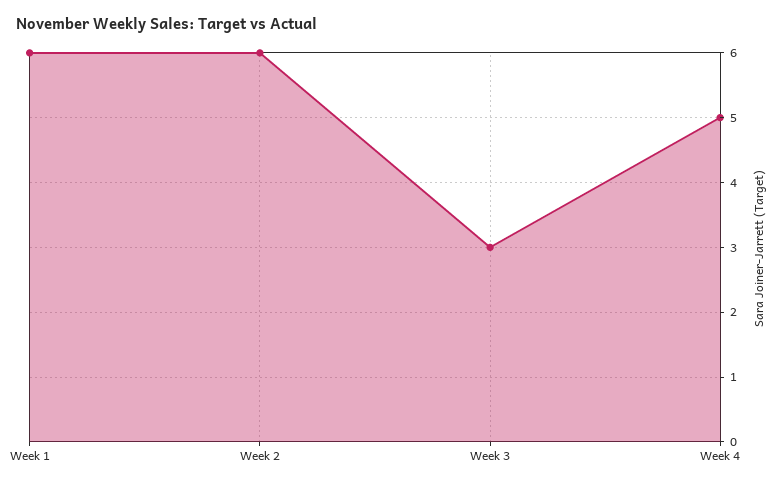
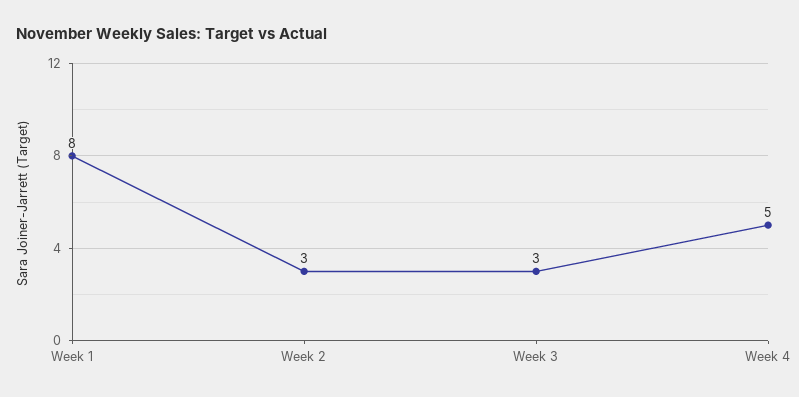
  {
-   "Week 1": 6,
+   "Week 1": 8,
-   "Week 2": 6,
+   "Week 2": 3,
    "Week 3": 3,
    "Week 4": 5
  }

